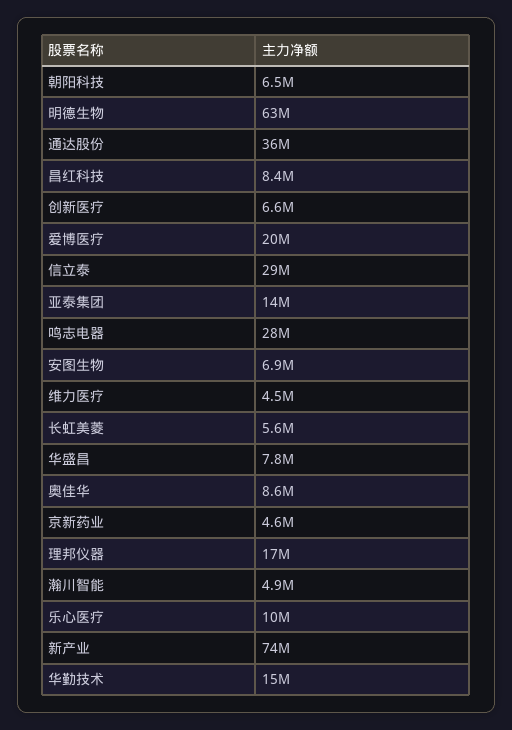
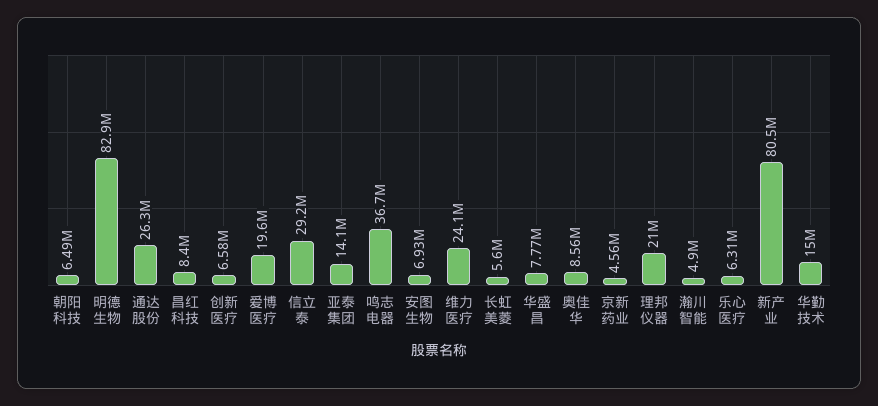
  {
    "朝阳科技": 6490000,
-   "明德生物": 63000000,
+   "明德生物": 82900000,
-   "通达股份": 36000000,
+   "通达股份": 26300000,
    "昌红科技": 8400000,
    "创新医疗": 6580000,
    "爱博医疗": 19600000,
    "信立泰": 29200000,
    "亚泰集团": 14100000,
-   "鸣志电器": 28000000,
+   "鸣志电器": 36700000,
    "安图生物": 6930000,
-   "维力医疗": 4500000,
+   "维力医疗": 24100000,
    "长虹美菱": 5600000,
    "华盛昌": 7770000,
    "奥佳华": 8560000,
    "京新药业": 4560000,
-   "理邦仪器": 17000000,
+   "理邦仪器": 21000000,
    "瀚川智能": 4900000,
-   "乐心医疗": 10000000,
+   "乐心医疗": 6310000,
-   "新产业": 74000000,
+   "新产业": 80500000,
    "华勤技术": 15000000
  }

